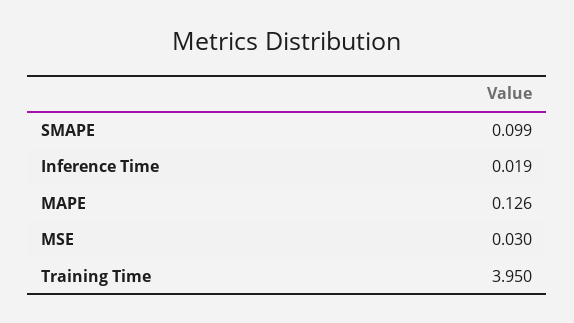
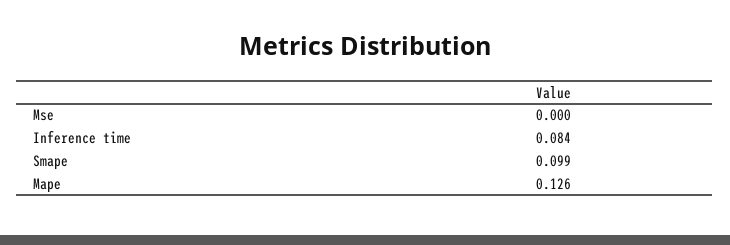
  {
    "SMAPE": 0.099,
-   "Inference Time": 0.019,
+   "Inference Time": 0.084,
    "MAPE": 0.126,
-   "MSE": 0.03,
+   "MSE": 0
-   "Training Time": 3.95
  }

